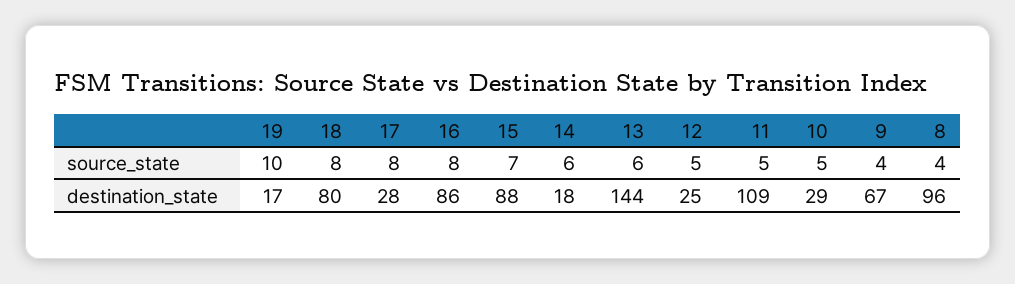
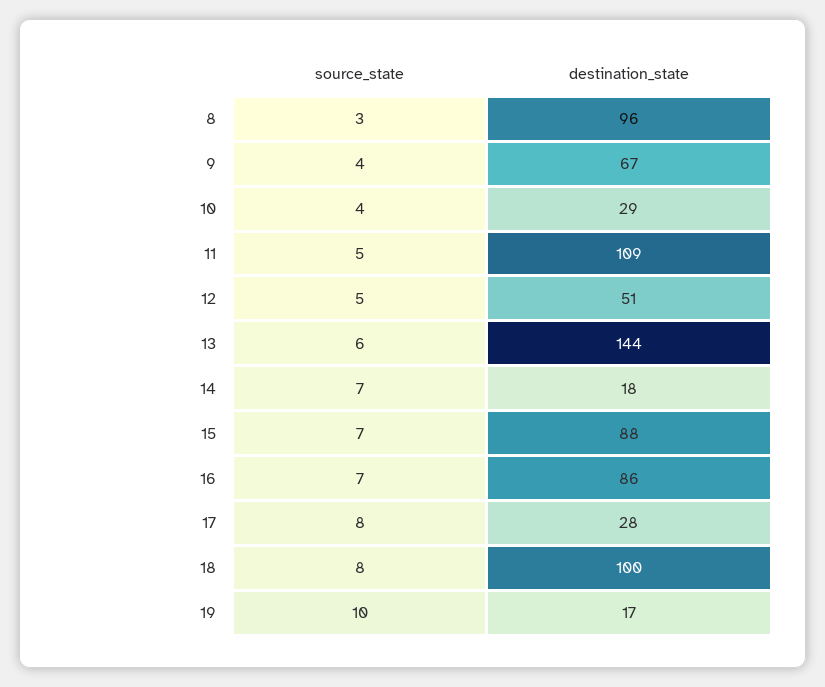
  {
    "19": {
      "source_state": 10,
      "destination_state": 17
    },
    "18": {
      "source_state": 8,
-     "destination_state": 80
+     "destination_state": 100
    },
    "17": {
      "source_state": 8,
      "destination_state": 28
    },
    "16": {
-     "source_state": 8,
+     "source_state": 7,
      "destination_state": 86
    },
    "15": {
      "source_state": 7,
      "destination_state": 88
    },
    "14": {
-     "source_state": 6,
+     "source_state": 7,
      "destination_state": 18
    },
    "13": {
      "source_state": 6,
      "destination_state": 144
    },
    "12": {
      "source_state": 5,
-     "destination_state": 25
+     "destination_state": 51
    },
    "11": {
      "source_state": 5,
      "destination_state": 109
    },
    "10": {
-     "source_state": 5,
+     "source_state": 4,
      "destination_state": 29
    },
    "9": {
      "source_state": 4,
      "destination_state": 67
    },
    "8": {
-     "source_state": 4,
+     "source_state": 3,
      "destination_state": 96
    }
  }

